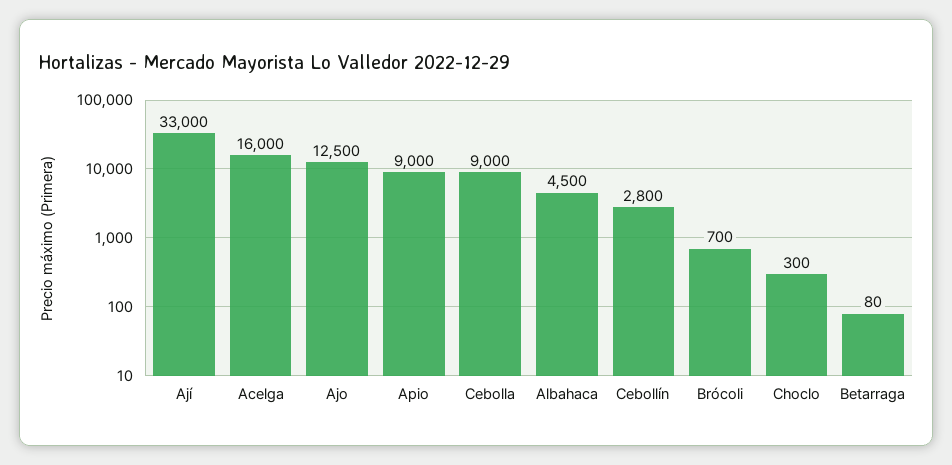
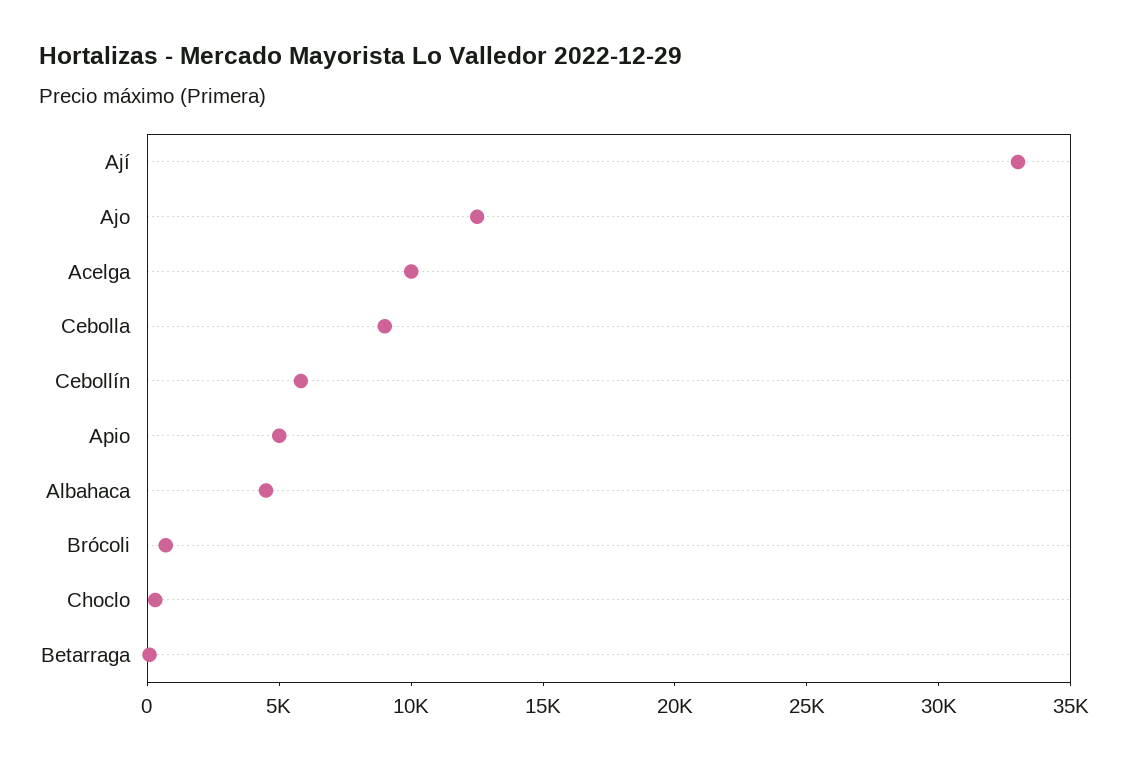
  {
    "Ají": 33000,
-   "Acelga": 16000,
+   "Acelga": 10000,
    "Ajo": 12500,
-   "Apio": 9000,
+   "Apio": 5000,
    "Cebolla": 9000,
    "Albahaca": 4500,
-   "Cebollín": 2800,
+   "Cebollín": 6000,
    "Brócoli": 700,
    "Choclo": 300,
    "Betarraga": 80
  }

